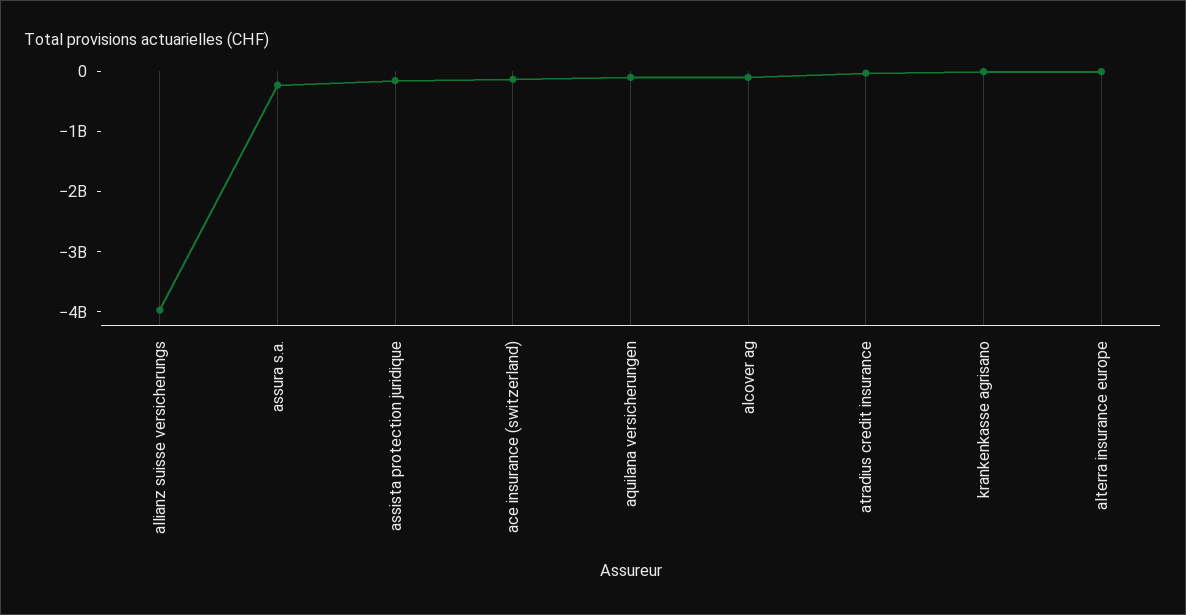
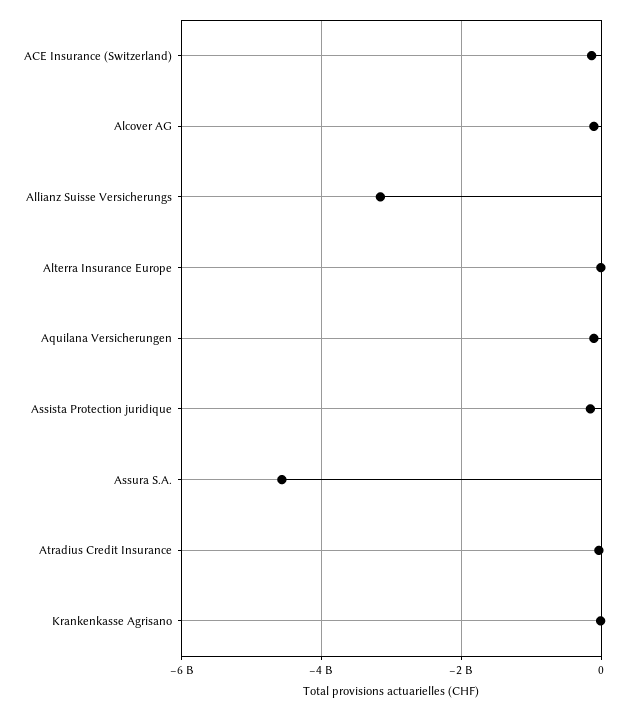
  {
-   "allianz suisse versicherungs": -4000000000,
+   "allianz suisse versicherungs": -3200000000,
-   "assura s.a.": -200000000,
+   "assura s.a.": -4600000000,
    "assista protection juridique": -200000000,
    "ace insurance (switzerland)": -200000000,
    "aquilana versicherungen": -200000000,
    "alcover ag": -200000000,
    "atradius credit insurance": 0,
    "krankenkasse agrisano": 0,
    "alterra insurance europe": 0
  }

